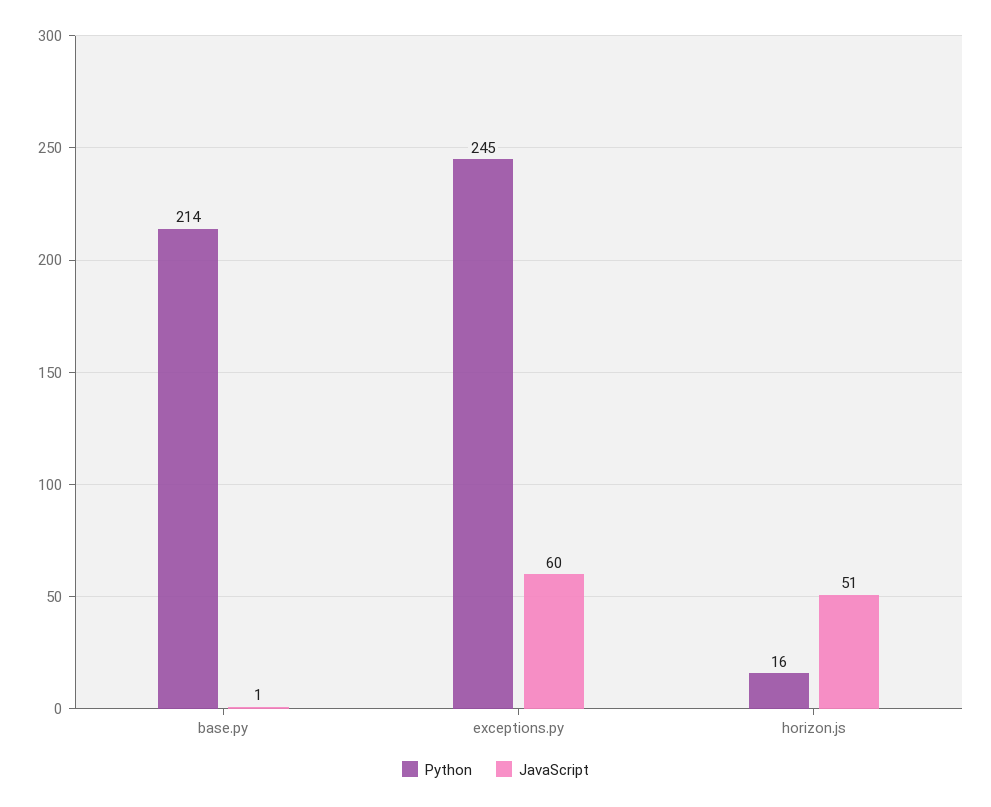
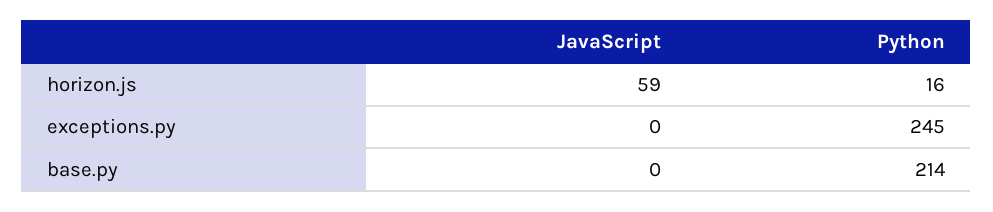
  {
    "Python": {
      "base.py": 214,
      "exceptions.py": 245,
      "horizon.js": 16
    },
    "JavaScript": {
-     "base.py": 1,
+     "base.py": 0,
-     "exceptions.py": 60,
+     "exceptions.py": 0,
-     "horizon.js": 51
+     "horizon.js": 59
    }
  }

